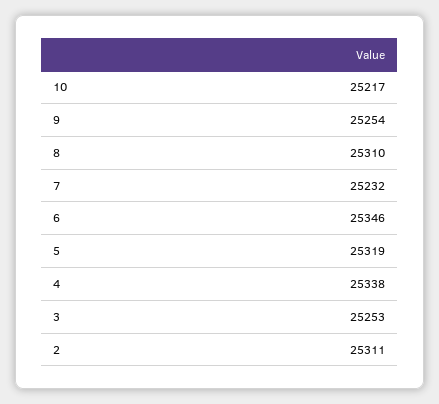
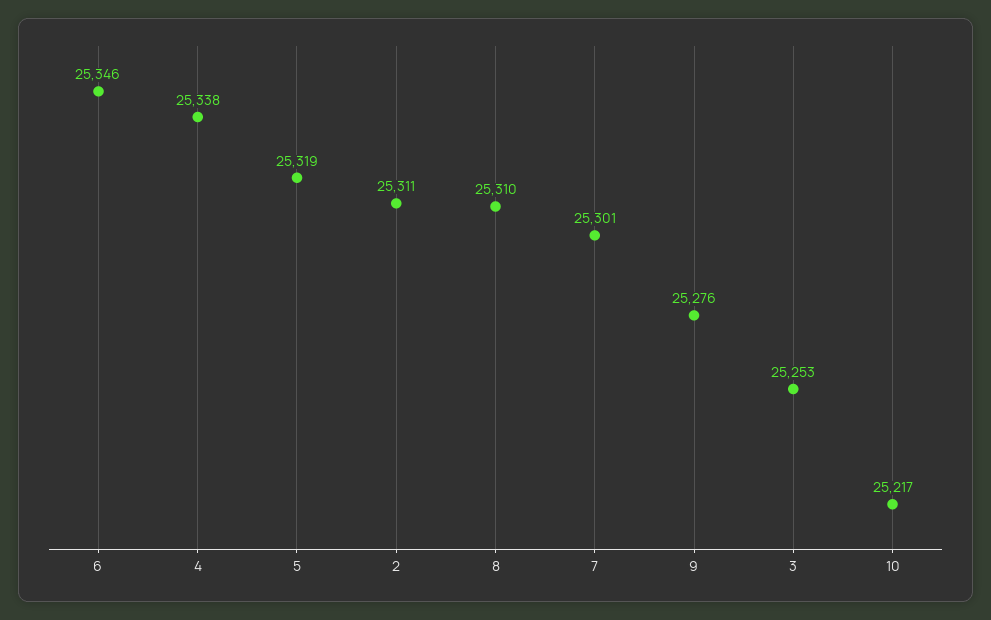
  {
    "10": 25217,
-   "9": 25254,
+   "9": 25276,
    "8": 25310,
-   "7": 25232,
+   "7": 25301,
    "6": 25346,
    "5": 25319,
    "4": 25338,
    "3": 25253,
    "2": 25311
  }

